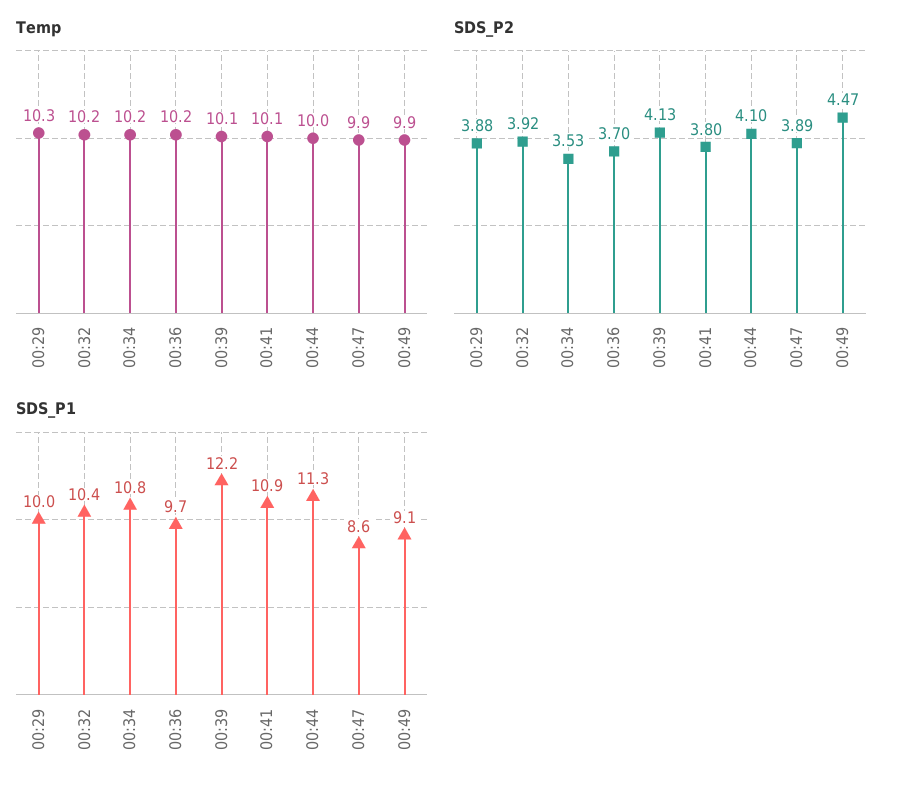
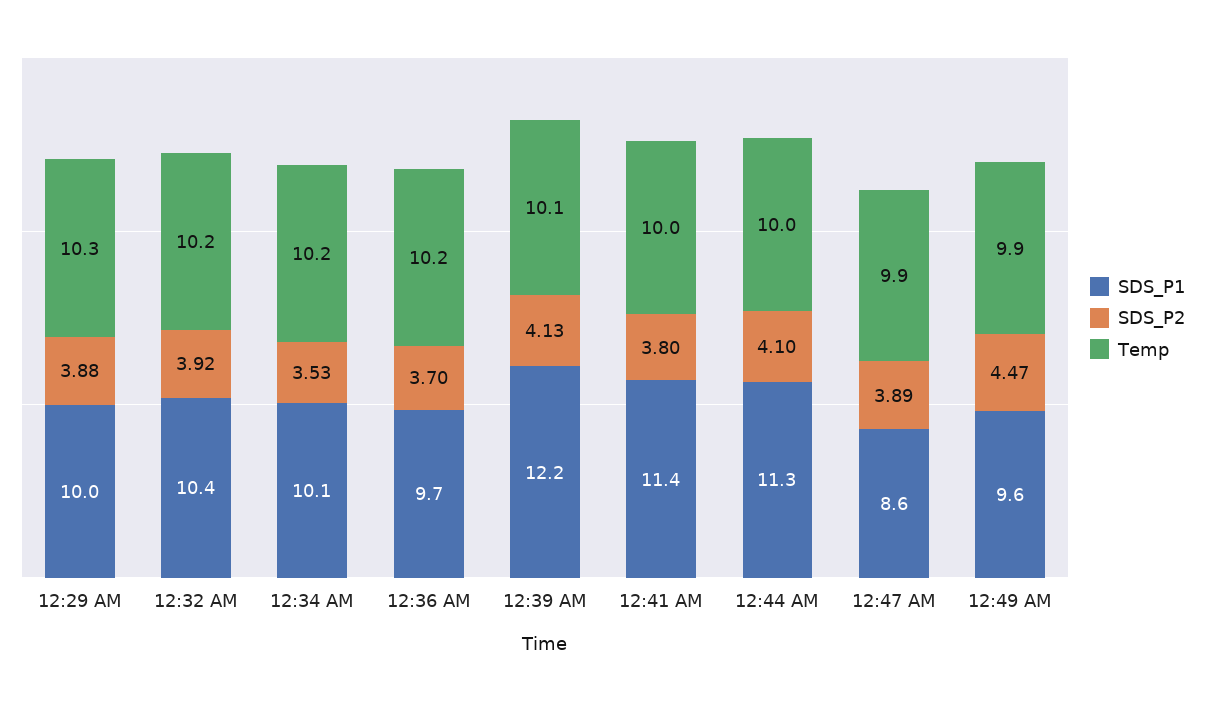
  {
    "Temp": {
      "00:29": 10.3,
      "00:32": 10.2,
      "00:34": 10.2,
      "00:36": 10.2,
      "00:39": 10.1,
-     "00:41": 10.1,
+     "00:41": 10,
      "00:44": 10,
      "00:47": 9.9,
      "00:49": 9.9
    },
    "SDS_P2": {
      "00:29": 3.88,
      "00:32": 3.92,
      "00:34": 3.53,
      "00:36": 3.7,
      "00:39": 4.13,
      "00:41": 3.8,
      "00:44": 4.1,
      "00:47": 3.89,
      "00:49": 4.47
    },
    "SDS_P1": {
      "00:29": 10,
      "00:32": 10.4,
-     "00:34": 10.8,
+     "00:34": 10.1,
      "00:36": 9.7,
      "00:39": 12.2,
-     "00:41": 10.9,
+     "00:41": 11.4,
      "00:44": 11.3,
      "00:47": 8.6,
-     "00:49": 9.1
+     "00:49": 9.6
    }
  }

